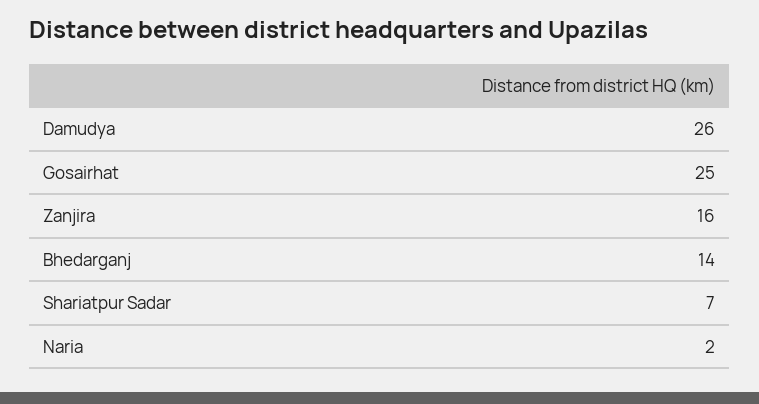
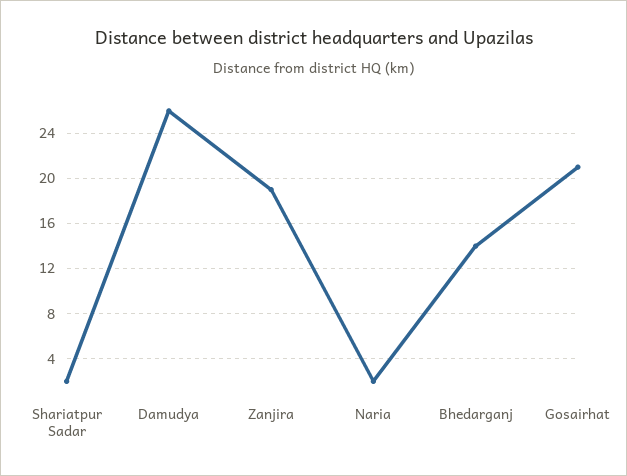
  {
    "Damudya": 26,
-   "Gosairhat": 25,
+   "Gosairhat": 21,
-   "Zanjira": 16,
+   "Zanjira": 19,
    "Bhedarganj": 14,
-   "Shariatpur Sadar": 7,
+   "Shariatpur Sadar": 2,
    "Naria": 2
  }

